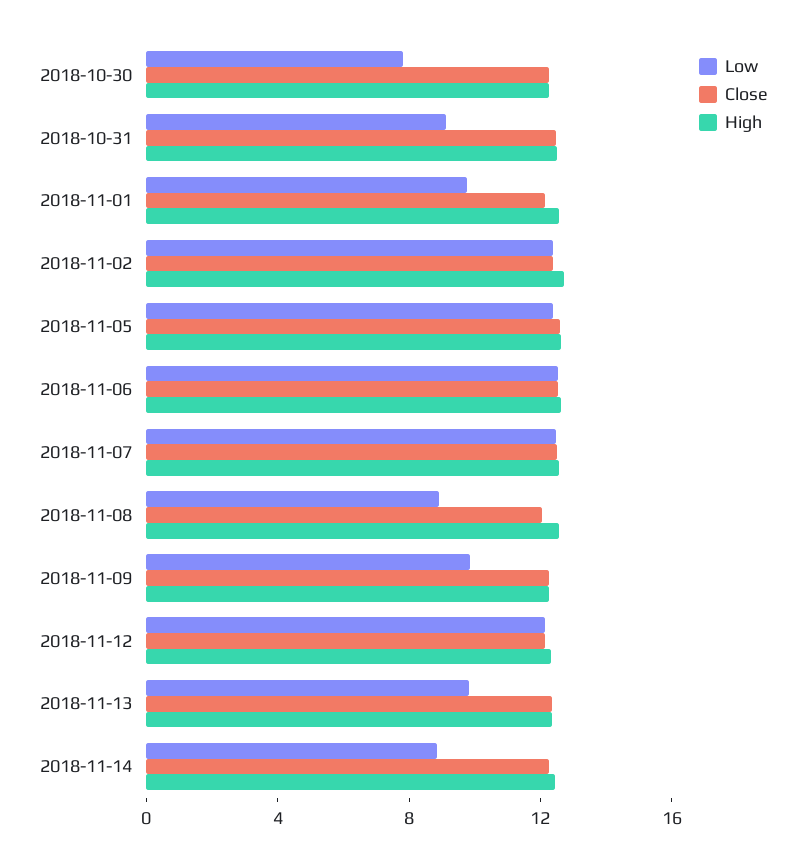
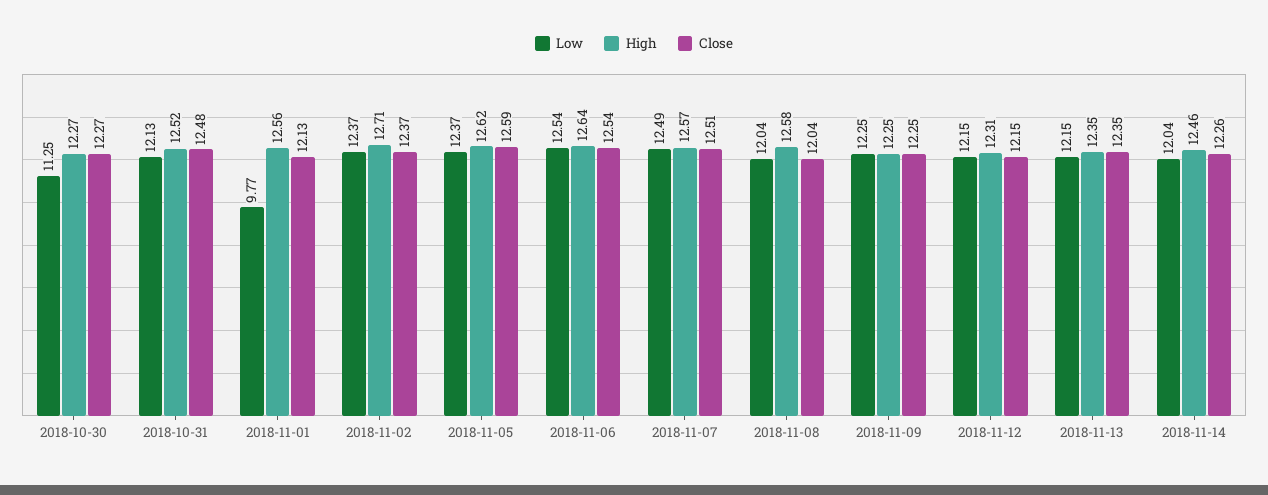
  {
    "Low": {
-     "2018-10-30": 8,
+     "2018-10-30": 11.25,
-     "2018-10-31": 9,
+     "2018-10-31": 12.13,
      "2018-11-01": 9.77,
      "2018-11-02": 12.37,
      "2018-11-05": 12.37,
      "2018-11-06": 12.54,
      "2018-11-07": 12.49,
-     "2018-11-08": 9,
+     "2018-11-08": 12.04,
-     "2018-11-09": 10,
+     "2018-11-09": 12.25,
      "2018-11-12": 12.15,
-     "2018-11-13": 10,
+     "2018-11-13": 12.15,
-     "2018-11-14": 9
+     "2018-11-14": 12.04
    },
    "Close": {
      "2018-10-30": 12.27,
      "2018-10-31": 12.48,
      "2018-11-01": 12.13,
      "2018-11-02": 12.37,
      "2018-11-05": 12.59,
      "2018-11-06": 12.54,
      "2018-11-07": 12.51,
      "2018-11-08": 12.04,
      "2018-11-09": 12.25,
      "2018-11-12": 12.15,
      "2018-11-13": 12.35,
      "2018-11-14": 12.26
    },
    "High": {
      "2018-10-30": 12.27,
      "2018-10-31": 12.52,
      "2018-11-01": 12.56,
      "2018-11-02": 12.71,
      "2018-11-05": 12.62,
      "2018-11-06": 12.64,
      "2018-11-07": 12.57,
      "2018-11-08": 12.58,
      "2018-11-09": 12.25,
      "2018-11-12": 12.31,
      "2018-11-13": 12.35,
      "2018-11-14": 12.46
    }
  }

